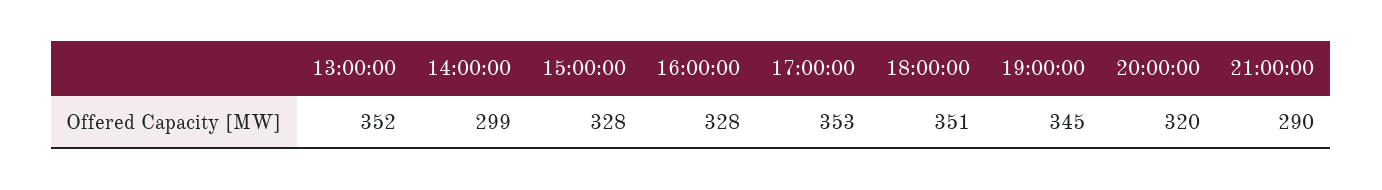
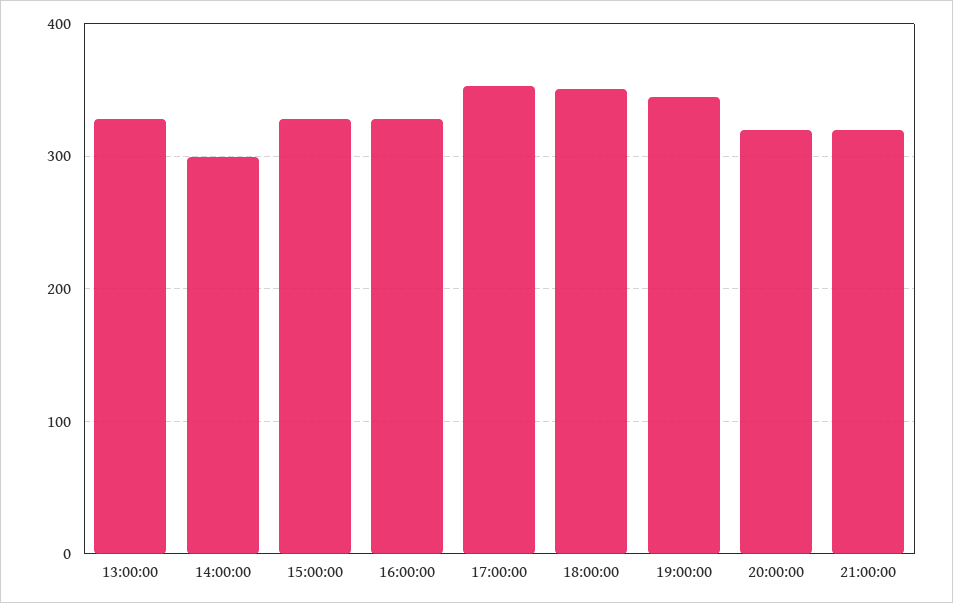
  {
-   "13:00:00": 352,
+   "13:00:00": 330,
    "14:00:00": 299,
    "15:00:00": 328,
    "16:00:00": 328,
    "17:00:00": 353,
    "18:00:00": 351,
    "19:00:00": 345,
    "20:00:00": 320,
-   "21:00:00": 290
+   "21:00:00": 320
  }

